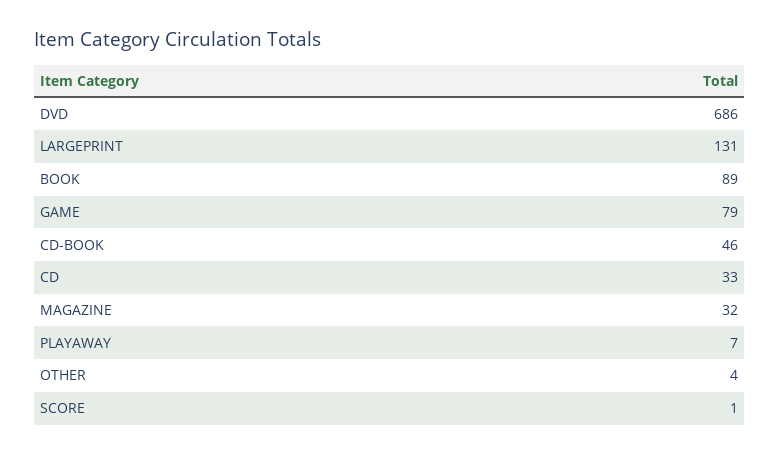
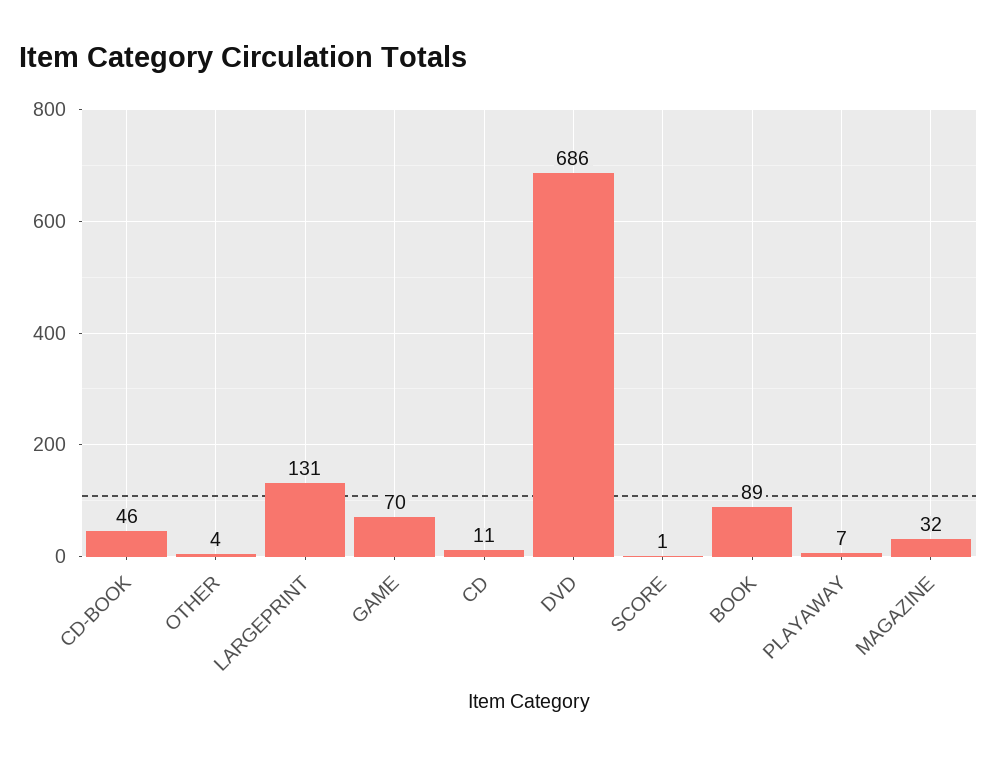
  {
    "DVD": 686,
    "LARGEPRINT": 131,
    "BOOK": 89,
-   "GAME": 79,
+   "GAME": 70,
    "CD-BOOK": 46,
-   "CD": 33,
+   "CD": 11,
    "MAGAZINE": 32,
    "PLAYAWAY": 7,
    "OTHER": 4,
    "SCORE": 1
  }

